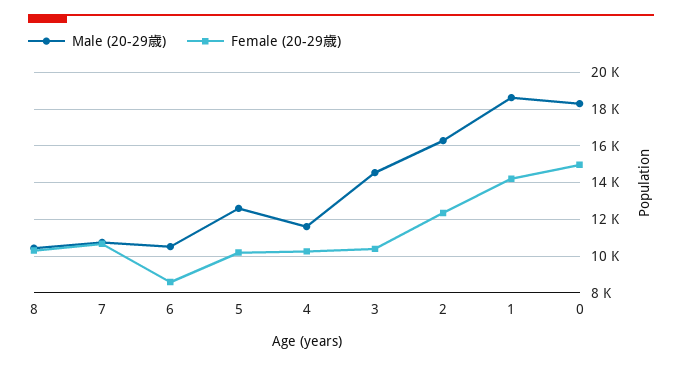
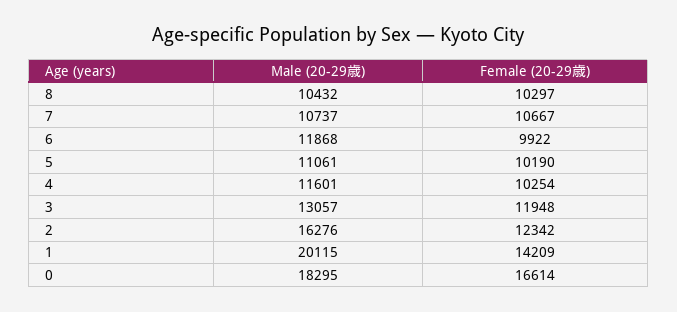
  {
    "Male (20-29歳)": {
      "8": 10432,
      "7": 10737,
-     "6": 10500,
+     "6": 11868,
-     "5": 12500,
+     "5": 11061,
      "4": 11601,
-     "3": 14500,
+     "3": 13057,
      "2": 16276,
-     "1": 18500,
+     "1": 20115,
      "0": 18295
    },
    "Female (20-29歳)": {
      "8": 10297,
      "7": 10667,
-     "6": 8500,
+     "6": 9922,
      "5": 10190,
      "4": 10254,
-     "3": 10500,
+     "3": 11948,
      "2": 12342,
      "1": 14209,
-     "0": 15000
+     "0": 16614
    }
  }

